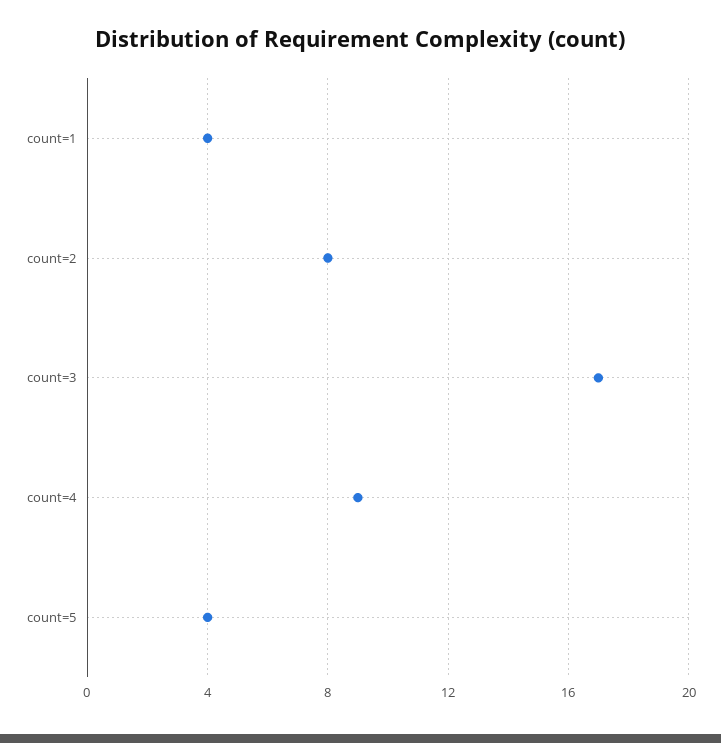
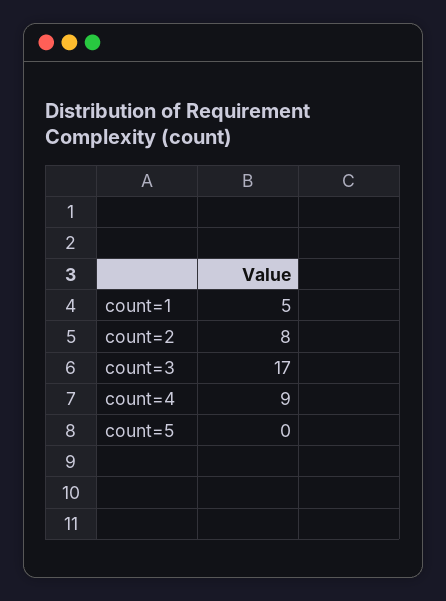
  {
-   "count=1": 4,
+   "count=1": 5,
    "count=2": 8,
    "count=3": 17,
    "count=4": 9,
-   "count=5": 4
+   "count=5": 0
  }

